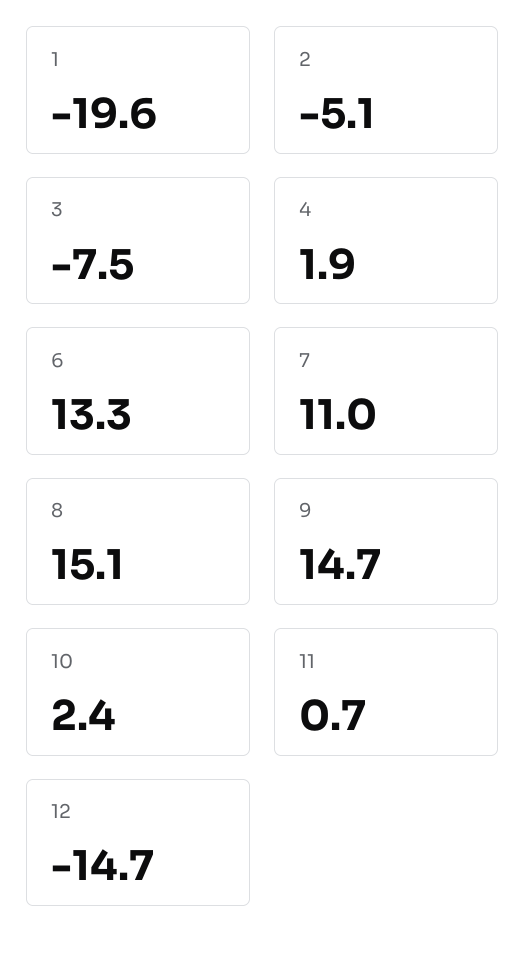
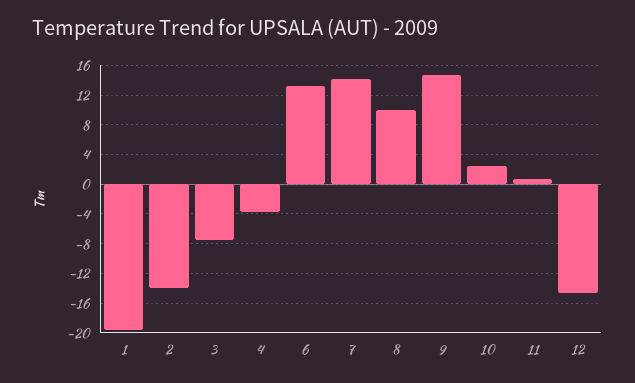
  {
    "1": -19.6,
-   "2": -5.1,
+   "2": -14,
    "3": -7.5,
-   "4": 1.9,
+   "4": -4,
    "6": 13.3,
-   "7": 11,
+   "7": 14,
-   "8": 15.1,
+   "8": 10,
    "9": 14.7,
    "10": 2.4,
    "11": 0.7,
    "12": -14.7
  }

